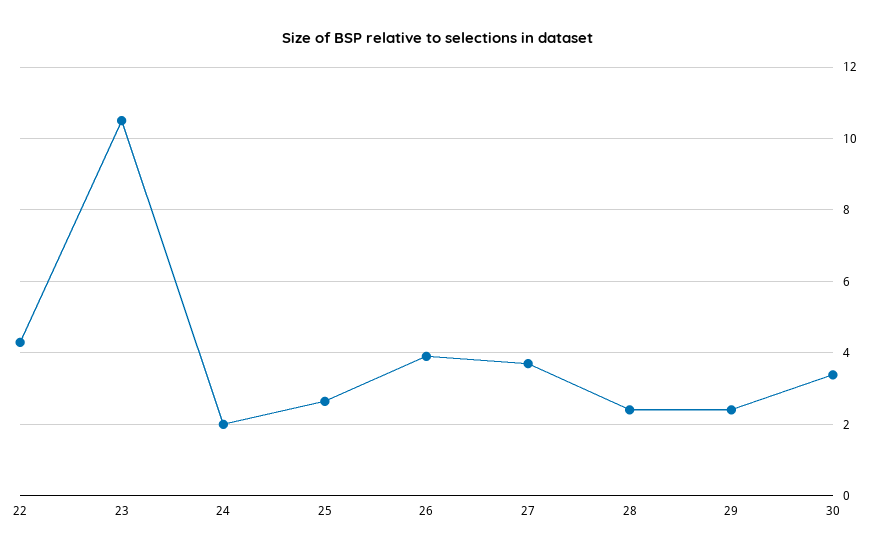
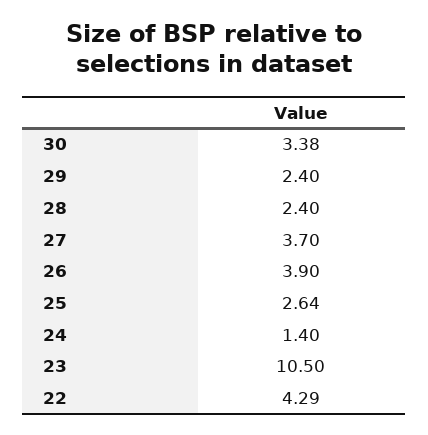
  {
    "22": 4.29,
    "23": 10.5,
-   "24": 2,
+   "24": 1.4,
    "25": 2.64,
    "26": 3.9,
    "27": 3.7,
    "28": 2.4,
    "29": 2.4,
    "30": 3.38
  }

